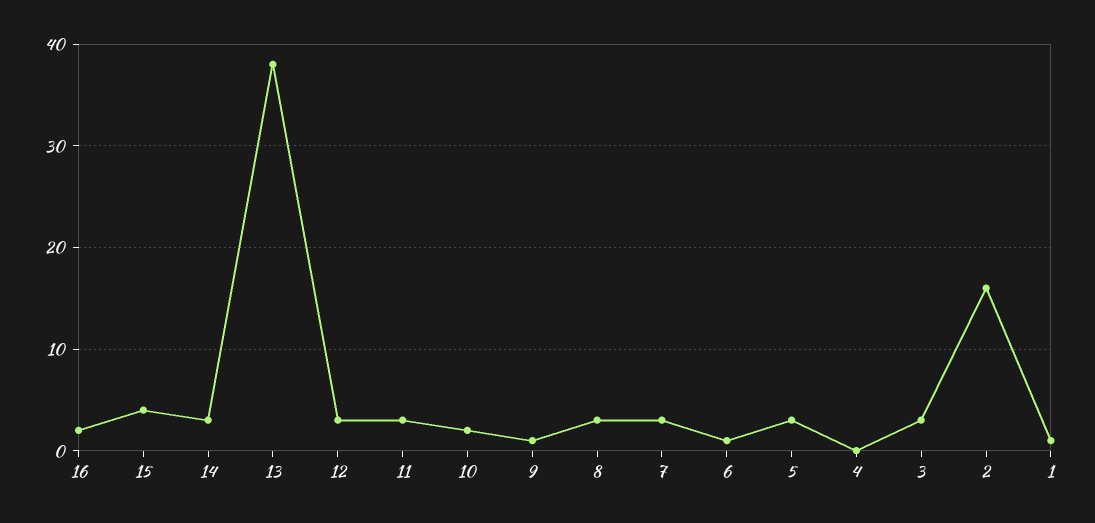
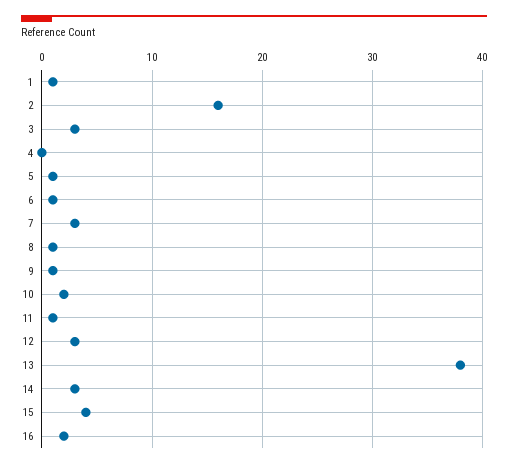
  {
    "16": 2,
    "15": 4,
    "14": 3,
    "13": 38,
    "12": 3,
-   "11": 3,
+   "11": 1,
    "10": 2,
    "9": 1,
-   "8": 3,
+   "8": 1,
    "7": 3,
    "6": 1,
-   "5": 3,
+   "5": 1,
    "4": 0,
    "3": 3,
    "2": 16,
    "1": 1
  }

